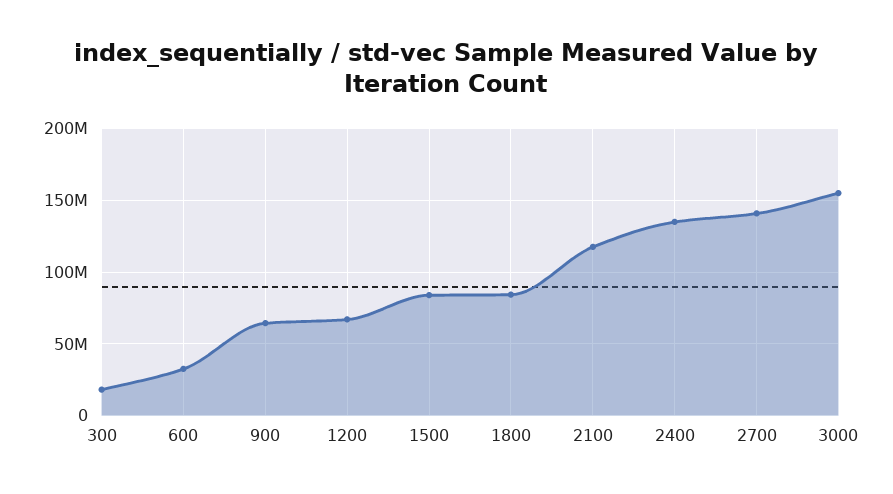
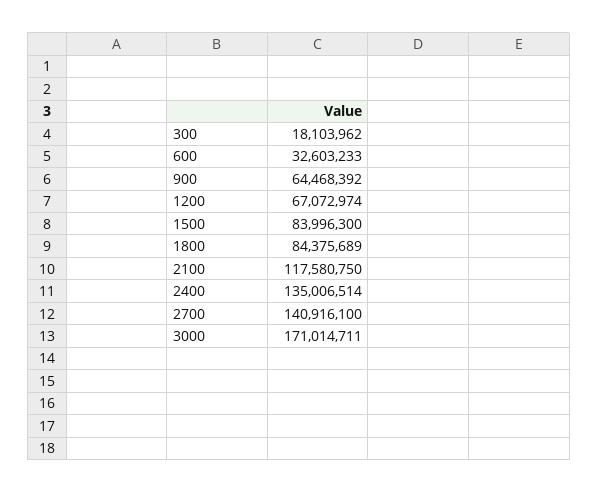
  {
    "300": 18103962,
    "600": 32603233,
    "900": 64468392,
    "1200": 67072974,
    "1500": 83996300,
    "1800": 84375689,
    "2100": 117580750,
    "2400": 135006514,
    "2700": 140916100,
-   "3000": 155000000
+   "3000": 171014711
  }

